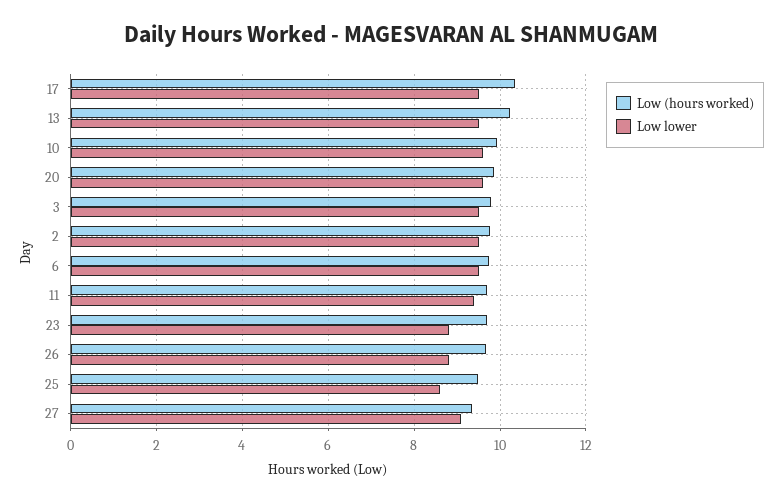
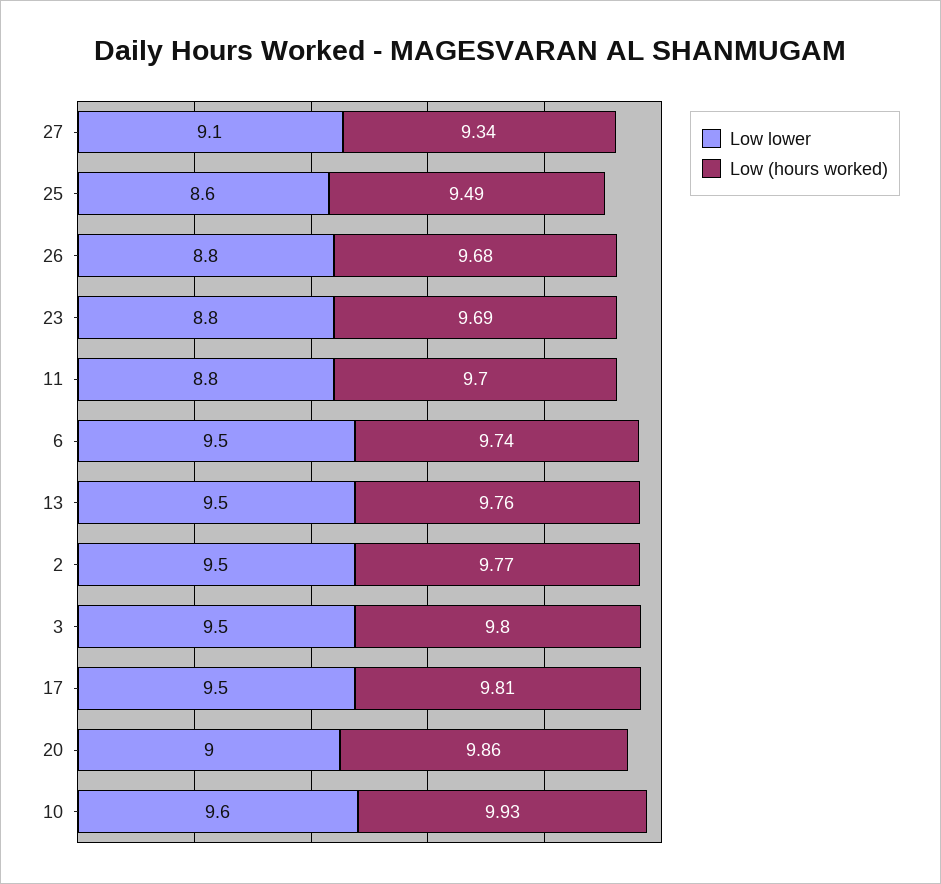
  {
    "Low (hours worked)": {
-     "17": 10.4,
+     "17": 9.81,
-     "13": 10.2,
+     "13": 9.76,
      "10": 9.93,
      "20": 9.86,
      "3": 9.8,
      "2": 9.77,
      "6": 9.74,
      "11": 9.7,
      "23": 9.69,
      "26": 9.68,
      "25": 9.49,
      "27": 9.34
    },
    "Low lower": {
      "17": 9.5,
      "13": 9.5,
      "10": 9.6,
-     "20": 9.6,
+     "20": 9,
      "3": 9.5,
      "2": 9.5,
      "6": 9.5,
-     "11": 9.4,
+     "11": 8.8,
      "23": 8.8,
      "26": 8.8,
      "25": 8.6,
      "27": 9.1
    }
  }

